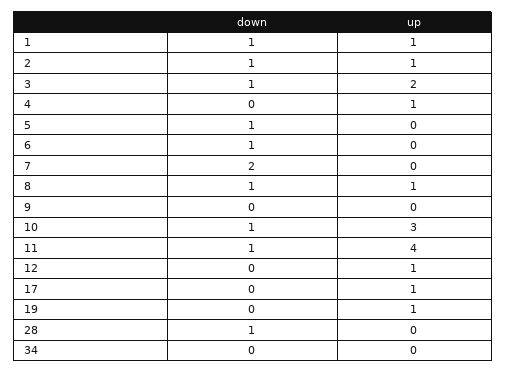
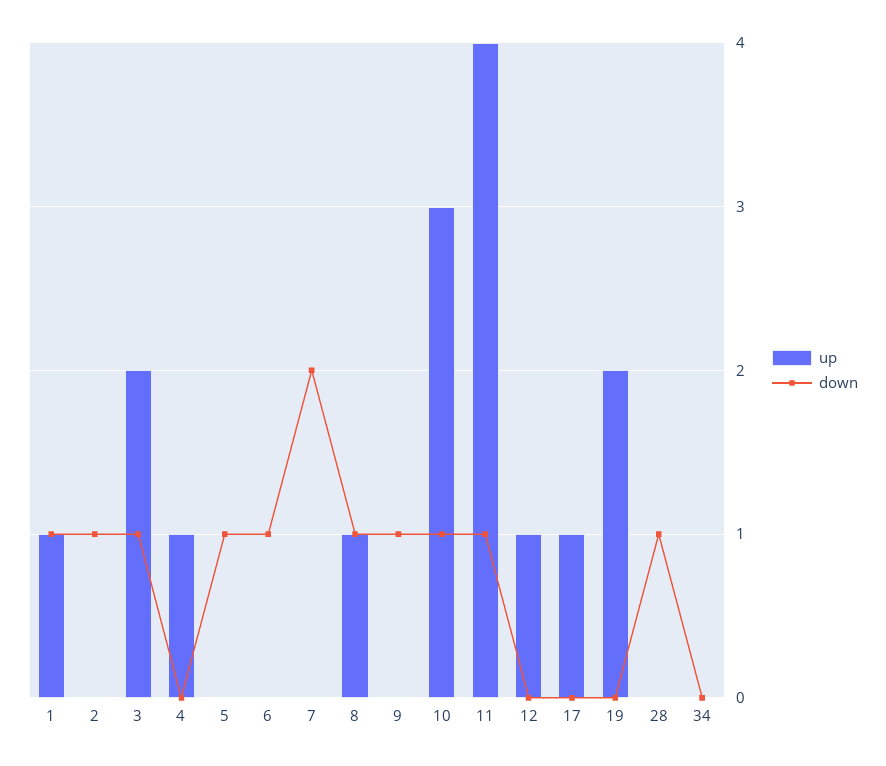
  {
    "down": {
      "1": 1,
      "2": 1,
      "3": 1,
      "4": 0,
      "5": 1,
      "6": 1,
      "7": 2,
      "8": 1,
-     "9": 0,
+     "9": 1,
      "10": 1,
      "11": 1,
      "12": 0,
      "17": 0,
      "19": 0,
      "28": 1,
      "34": 0
    },
    "up": {
      "1": 1,
-     "2": 1,
+     "2": 0,
      "3": 2,
      "4": 1,
      "5": 0,
      "6": 0,
      "7": 0,
      "8": 1,
      "9": 0,
      "10": 3,
      "11": 4,
      "12": 1,
      "17": 1,
-     "19": 1,
+     "19": 2,
      "28": 0,
      "34": 0
    }
  }

